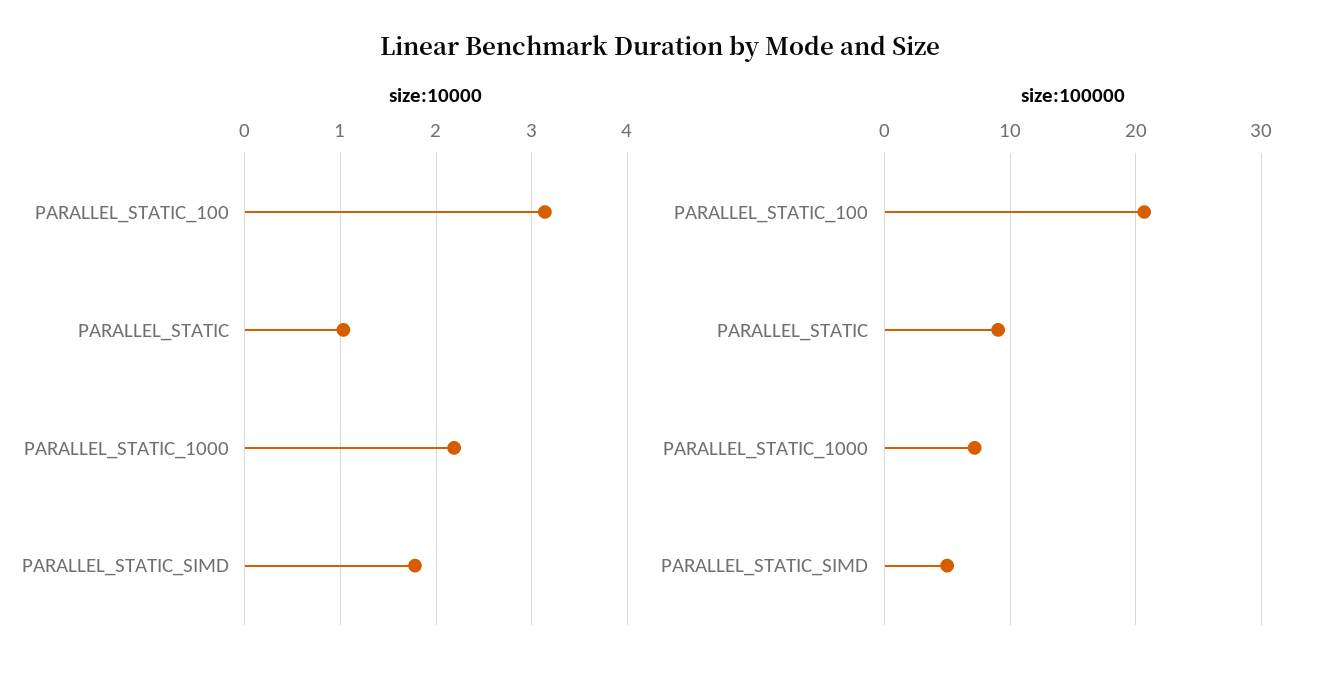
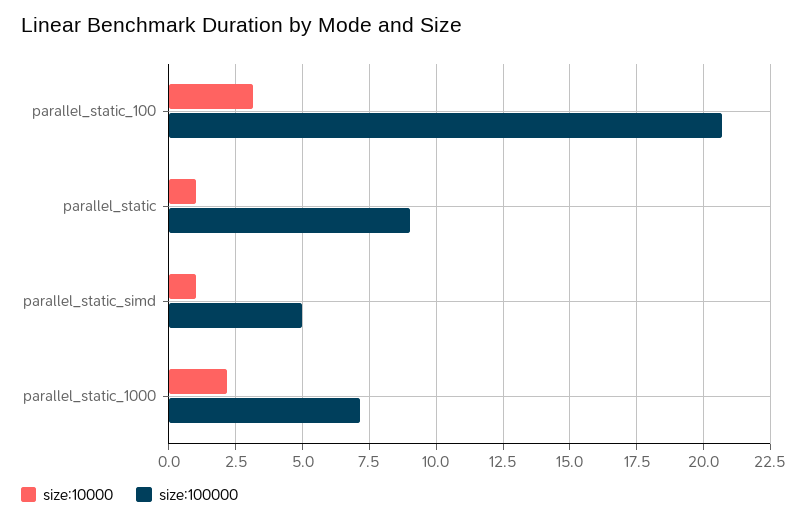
  {
    "size:10000": {
      "PARALLEL_STATIC_100": 3.1,
      "PARALLEL_STATIC": 1,
      "PARALLEL_STATIC_1000": 2.2,
-     "PARALLEL_STATIC_SIMD": 1.8
+     "PARALLEL_STATIC_SIMD": 1
    },
    "size:100000": {
      "PARALLEL_STATIC_100": 20.75,
      "PARALLEL_STATIC": 9,
      "PARALLEL_STATIC_1000": 7.25,
      "PARALLEL_STATIC_SIMD": 5
    }
  }

